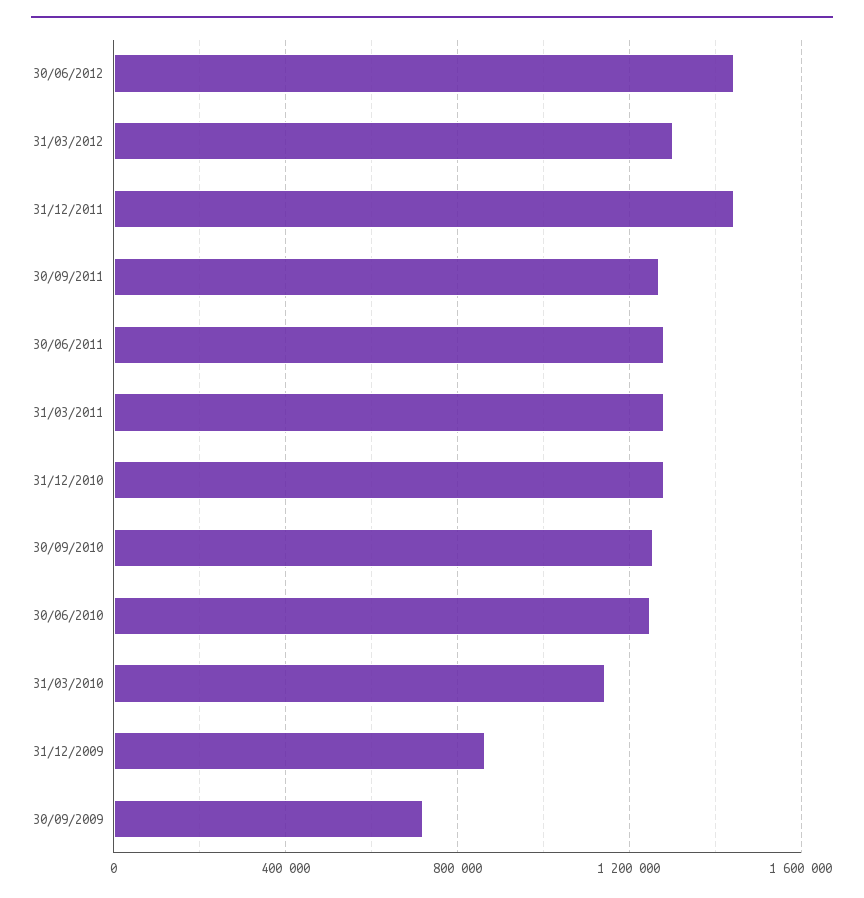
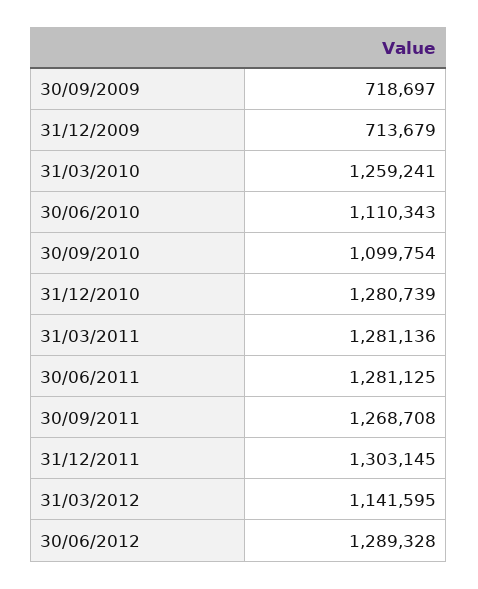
  {
-   "30/06/2012": 1450000,
+   "30/06/2012": 1289328,
-   "31/03/2012": 1300000,
+   "31/03/2012": 1141595,
-   "31/12/2011": 1450000,
+   "31/12/2011": 1303145,
    "30/09/2011": 1268708,
    "30/06/2011": 1281125,
    "31/03/2011": 1281136,
    "31/12/2010": 1280739,
-   "30/09/2010": 1250000,
+   "30/09/2010": 1099754,
-   "30/06/2010": 1250000,
+   "30/06/2010": 1110343,
-   "31/03/2010": 1150000,
+   "31/03/2010": 1259241,
-   "31/12/2009": 850000,
+   "31/12/2009": 713679,
    "30/09/2009": 718697
  }

